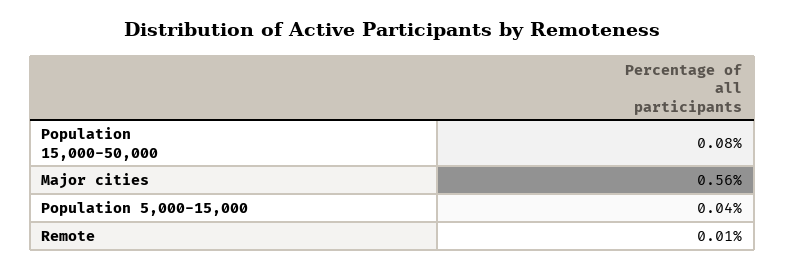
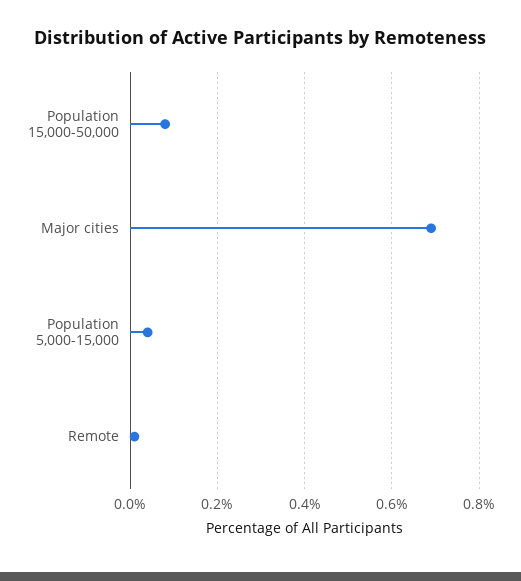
  {
    "Population 15,000-50,000": 0.08,
-   "Major cities": 0.56,
+   "Major cities": 0.7,
    "Population 5,000-15,000": 0.04,
    "Remote": 0.01
  }

